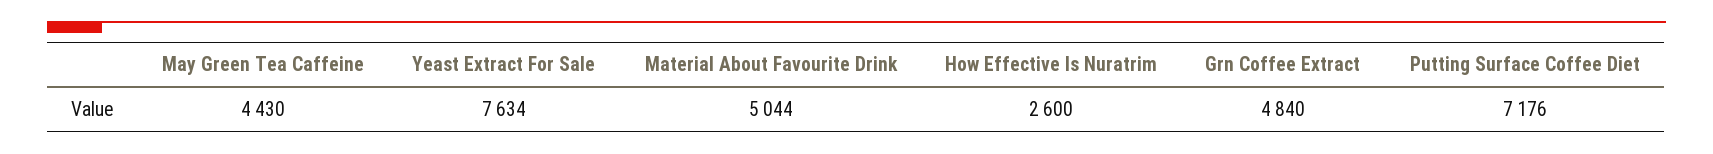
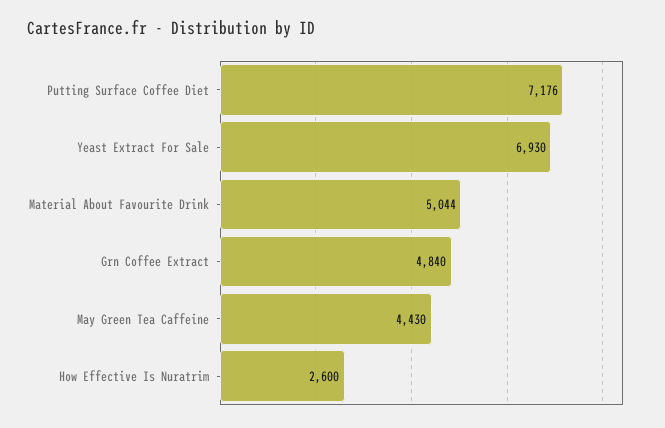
  {
    "May Green Tea Caffeine": 4430,
-   "Yeast Extract For Sale": 7634,
+   "Yeast Extract For Sale": 6930,
    "Material About Favourite Drink": 5044,
    "How Effective Is Nuratrim": 2600,
    "Grn Coffee Extract": 4840,
    "Putting Surface Coffee Diet": 7176
  }

